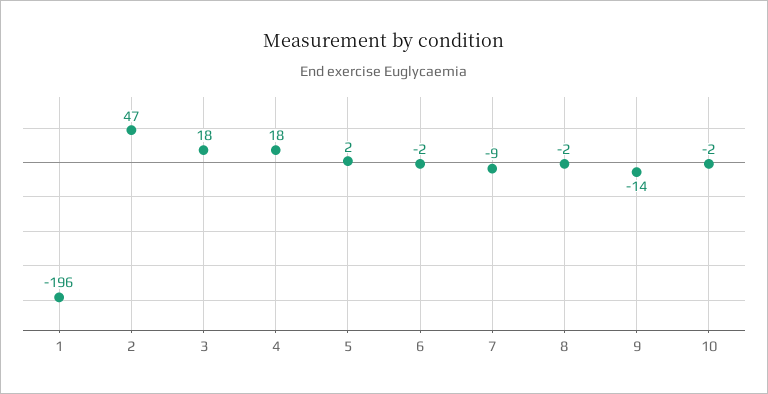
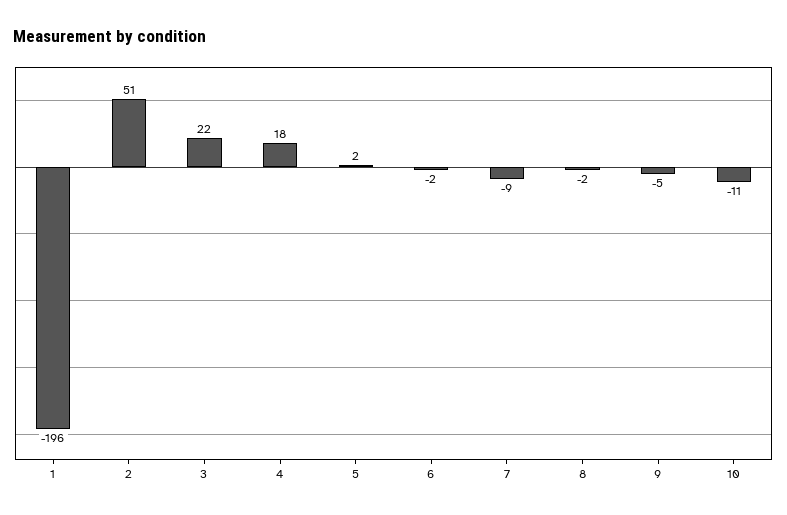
  {
    "1": -196,
-   "2": 47,
+   "2": 51,
-   "3": 18,
+   "3": 22,
    "4": 18,
    "5": 2,
    "6": -2,
    "7": -9,
    "8": -2,
-   "9": -14,
+   "9": -5,
-   "10": -2
+   "10": -11
  }

